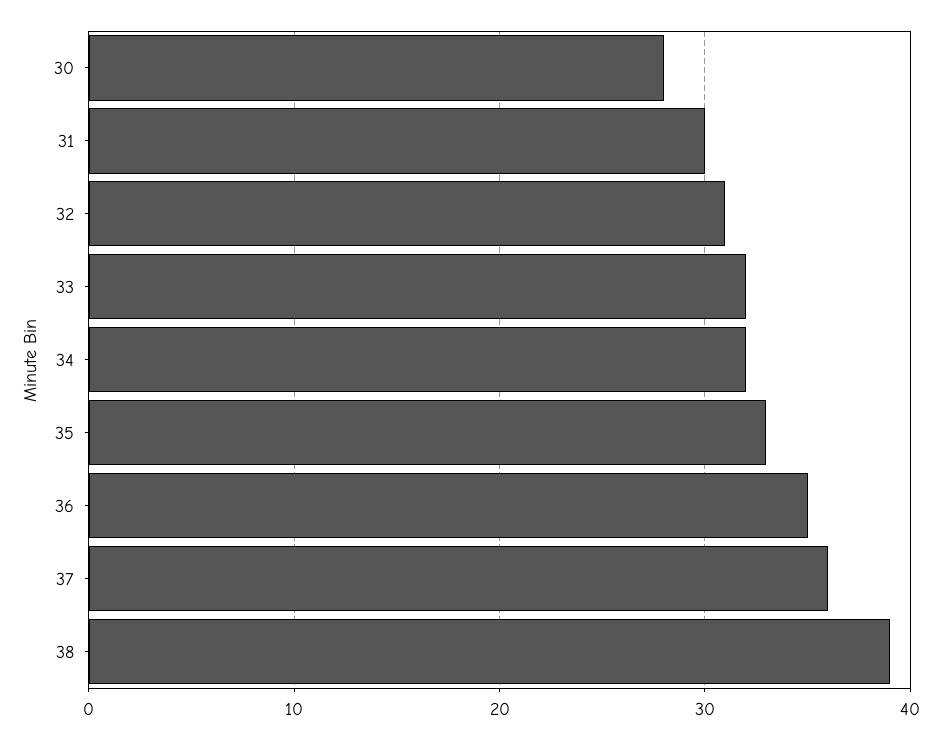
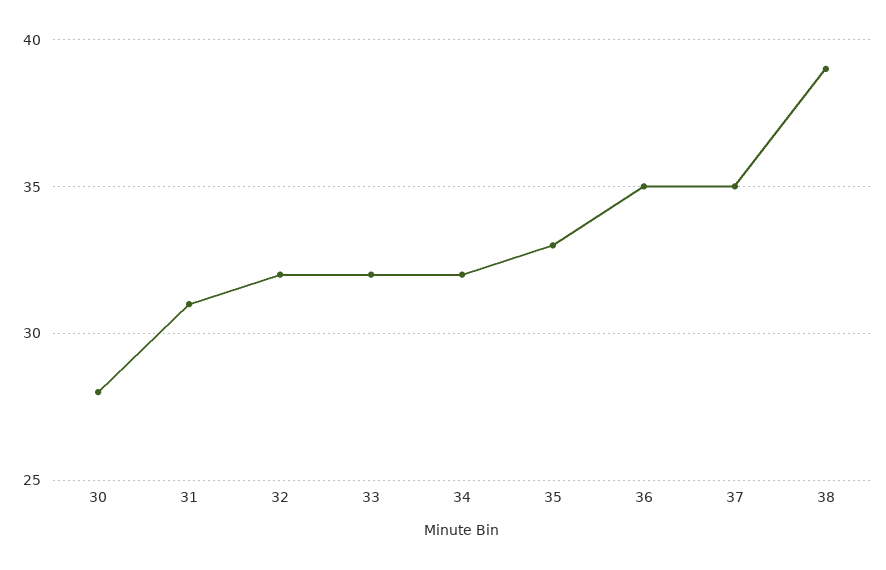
  {
    "30": 28,
-   "31": 30,
+   "31": 31,
-   "32": 31,
+   "32": 32,
    "33": 32,
    "34": 32,
    "35": 33,
    "36": 35,
-   "37": 36,
+   "37": 35,
    "38": 39
  }

